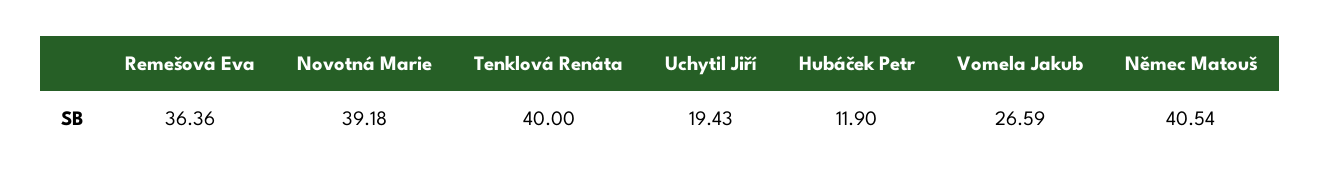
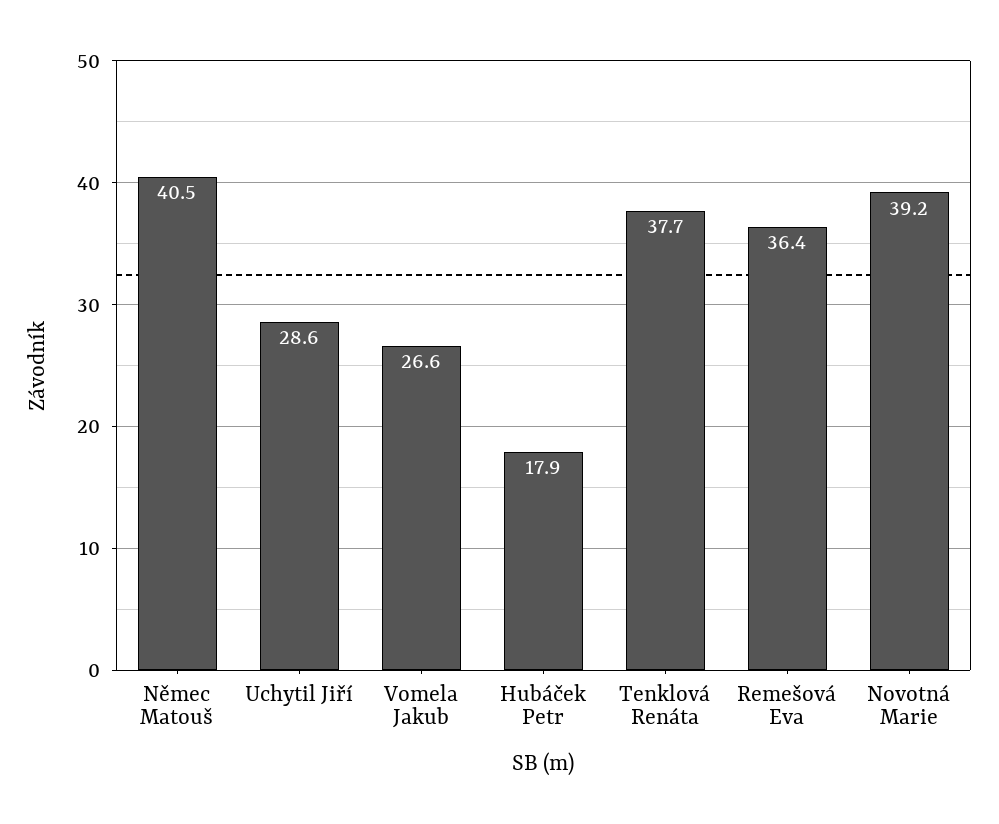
  {
    "Remešová Eva": 36.36,
    "Novotná Marie": 39.18,
-   "Tenklová Renáta": 40,
+   "Tenklová Renáta": 37.7,
-   "Uchytil Jiří": 19.43,
+   "Uchytil Jiří": 28.6,
-   "Hubáček Petr": 11.9,
+   "Hubáček Petr": 17.9,
    "Vomela Jakub": 26.59,
    "Němec Matouš": 40.54
  }

